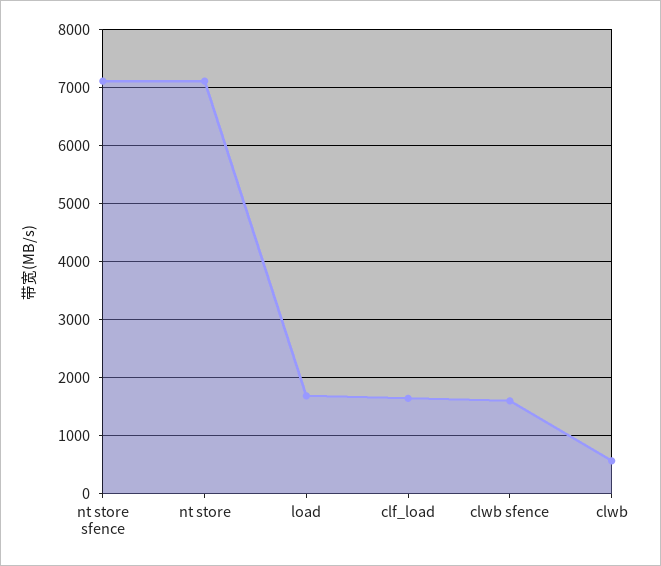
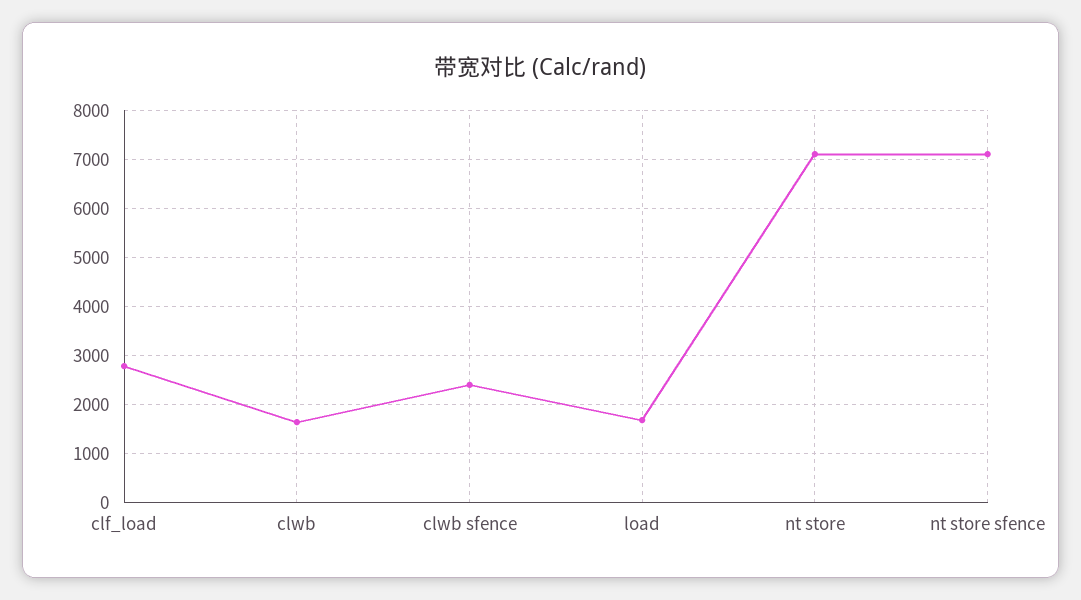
  {
    "nt store sfence": 7200,
    "nt store": 7200,
    "load": 1600,
-   "clf_load": 1600,
+   "clf_load": 2800,
-   "clwb sfence": 1600,
+   "clwb sfence": 2400,
-   "clwb": 600
+   "clwb": 1600
  }

